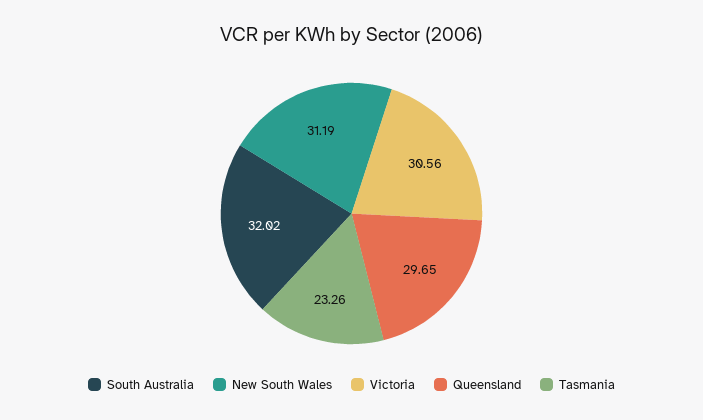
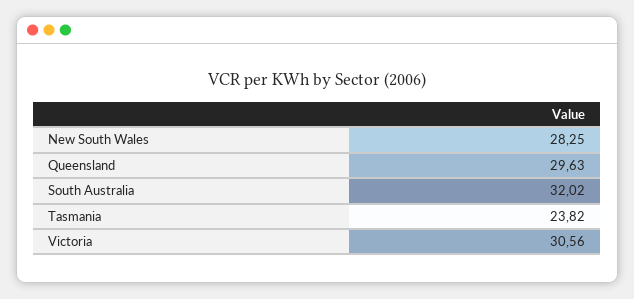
  {
    "South Australia": 32.02,
-   "New South Wales": 31.19,
+   "New South Wales": 28.25,
    "Victoria": 30.56,
-   "Queensland": 29.65,
+   "Queensland": 29.63,
-   "Tasmania": 23.26
+   "Tasmania": 23.82
  }

